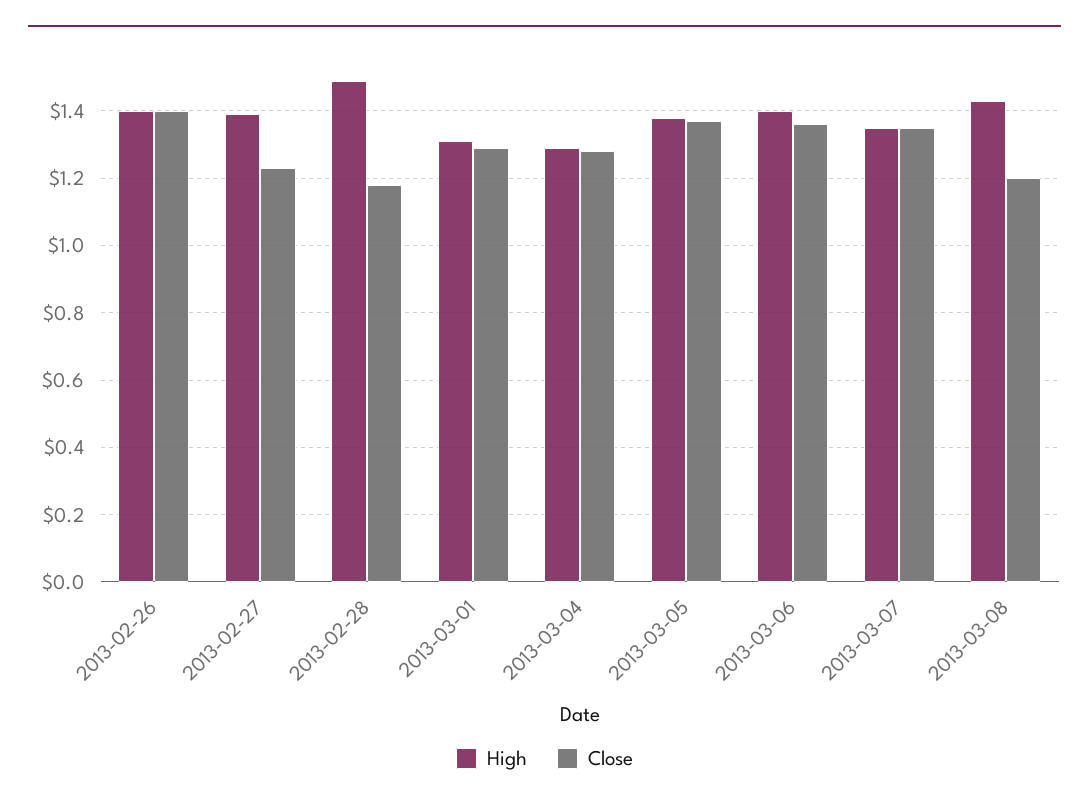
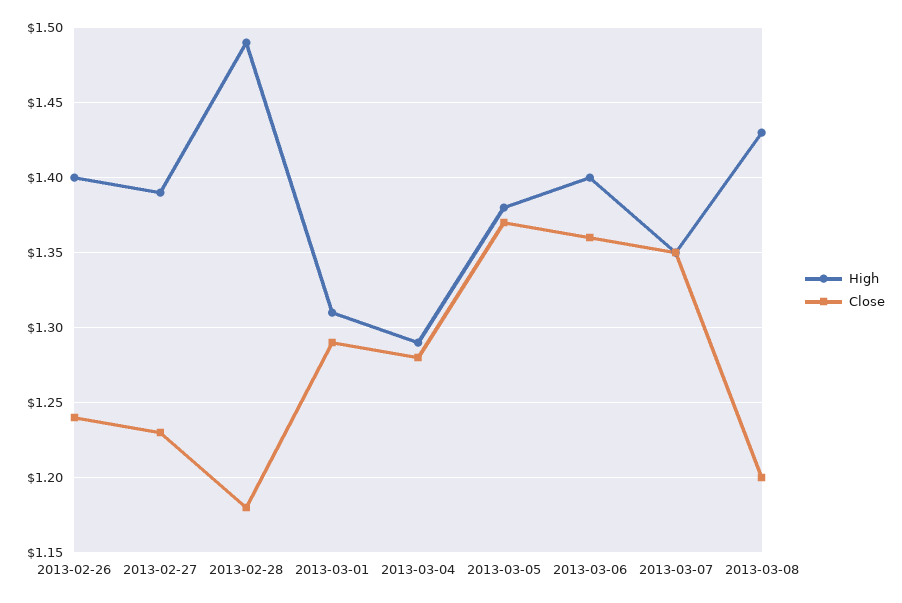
  {
    "High": {
      "2013-02-26": 1.4,
      "2013-02-27": 1.39,
      "2013-02-28": 1.49,
      "2013-03-01": 1.31,
      "2013-03-04": 1.29,
      "2013-03-05": 1.38,
      "2013-03-06": 1.4,
      "2013-03-07": 1.35,
      "2013-03-08": 1.43
    },
    "Close": {
-     "2013-02-26": 1.4,
+     "2013-02-26": 1.24,
      "2013-02-27": 1.23,
      "2013-02-28": 1.18,
      "2013-03-01": 1.29,
      "2013-03-04": 1.28,
      "2013-03-05": 1.37,
      "2013-03-06": 1.36,
      "2013-03-07": 1.35,
      "2013-03-08": 1.2
    }
  }

